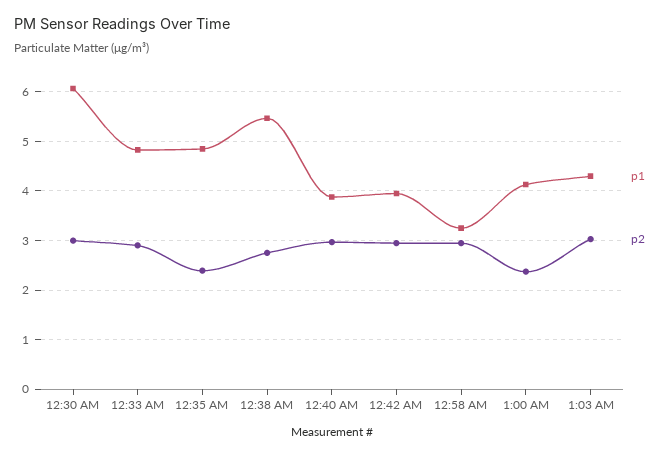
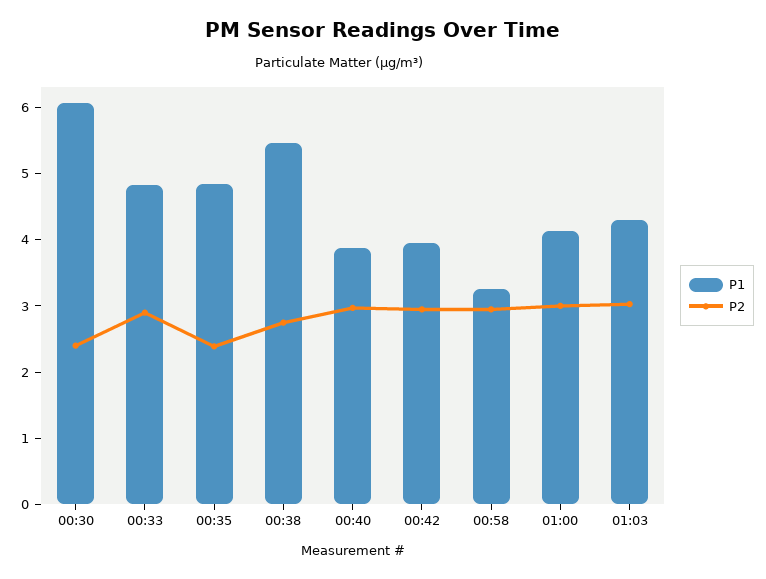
  {
    "p1": {
      "12:30 AM": 6,
      "12:33 AM": 4.8,
      "12:35 AM": 4.8,
      "12:38 AM": 5.4,
      "12:40 AM": 3.8,
      "12:42 AM": 4,
      "12:58 AM": 3.2,
      "1:00 AM": 4.2,
      "1:03 AM": 4.4
    },
    "p2": {
-     "12:30 AM": 3,
+     "12:30 AM": 2.4,
      "12:33 AM": 3,
      "12:35 AM": 2.4,
      "12:38 AM": 2.8,
      "12:40 AM": 3,
      "12:42 AM": 3,
      "12:58 AM": 3,
-     "1:00 AM": 2.4,
+     "1:00 AM": 3,
      "1:03 AM": 3
    }
  }

